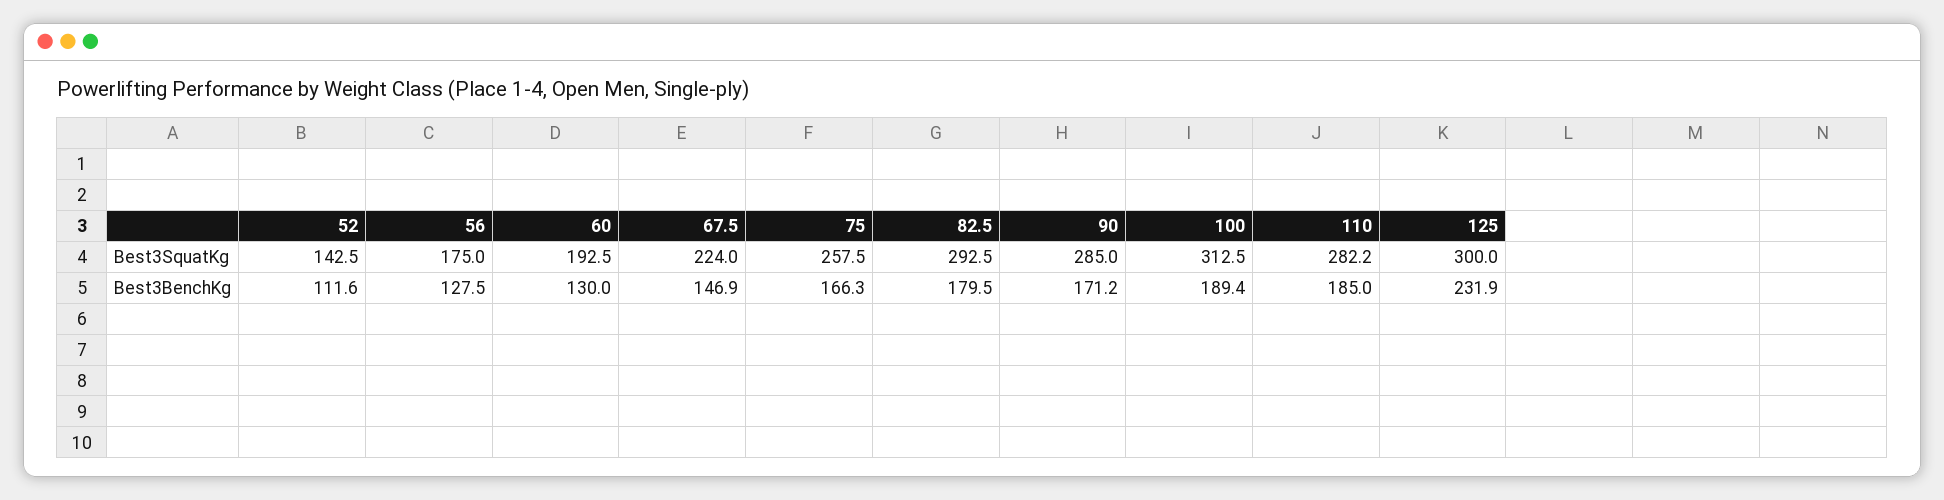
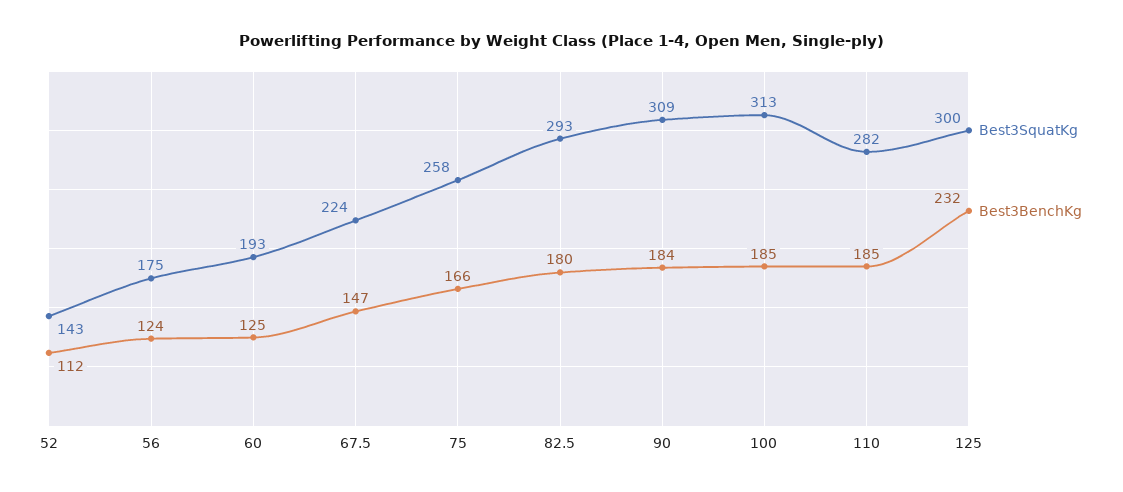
  {
    "Best3SquatKg": {
      "52": 142.5,
      "56": 175,
      "60": 192.5,
      "67.5": 224,
      "75": 257.5,
      "82.5": 292.5,
-     "90": 285,
+     "90": 309,
      "100": 312.5,
      "110": 282.2,
      "125": 300
    },
    "Best3BenchKg": {
      "52": 111.6,
-     "56": 127.5,
+     "56": 124,
-     "60": 130,
+     "60": 125,
      "67.5": 146.9,
      "75": 166.3,
      "82.5": 179.5,
-     "90": 171.2,
+     "90": 184,
-     "100": 189.4,
+     "100": 185,
      "110": 185,
      "125": 231.9
    }
  }

